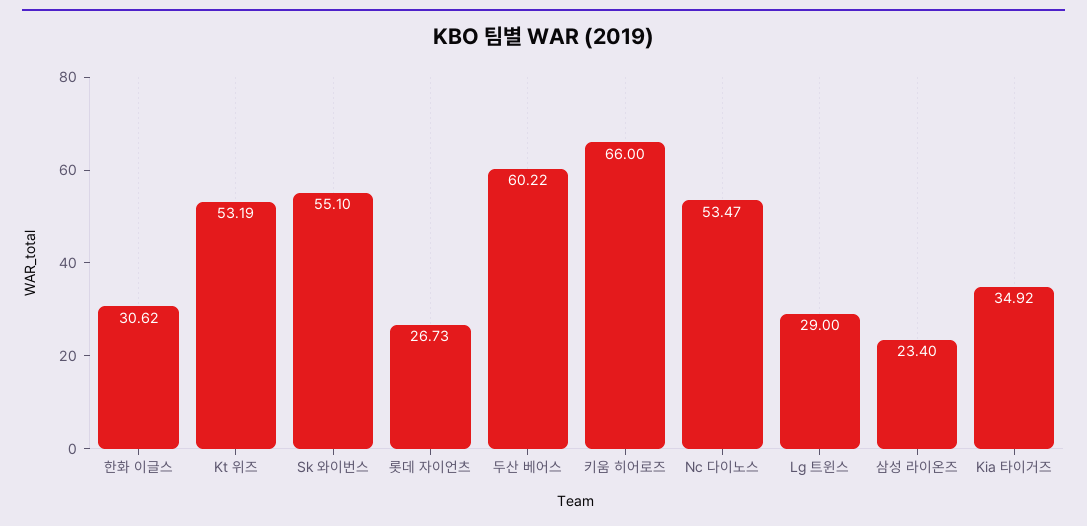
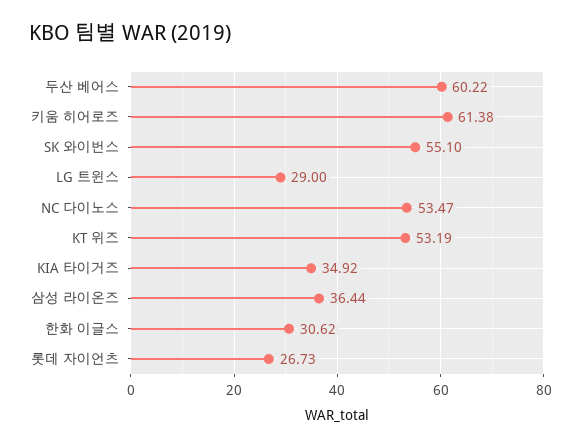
  {
    "한화 이글스": 30.62,
    "Kt 위즈": 53.19,
    "Sk 와이번스": 55.1,
    "롯데 자이언츠": 26.73,
    "두산 베어스": 60.22,
-   "키움 히어로즈": 66,
+   "키움 히어로즈": 61.38,
    "Nc 다이노스": 53.47,
    "Lg 트윈스": 29,
-   "삼성 라이온즈": 23.4,
+   "삼성 라이온즈": 36.44,
    "Kia 타이거즈": 34.92
  }

